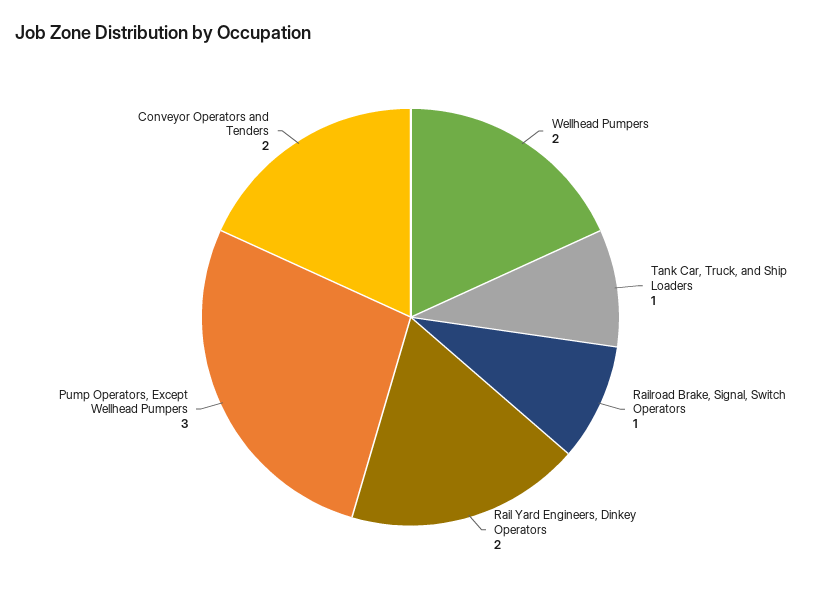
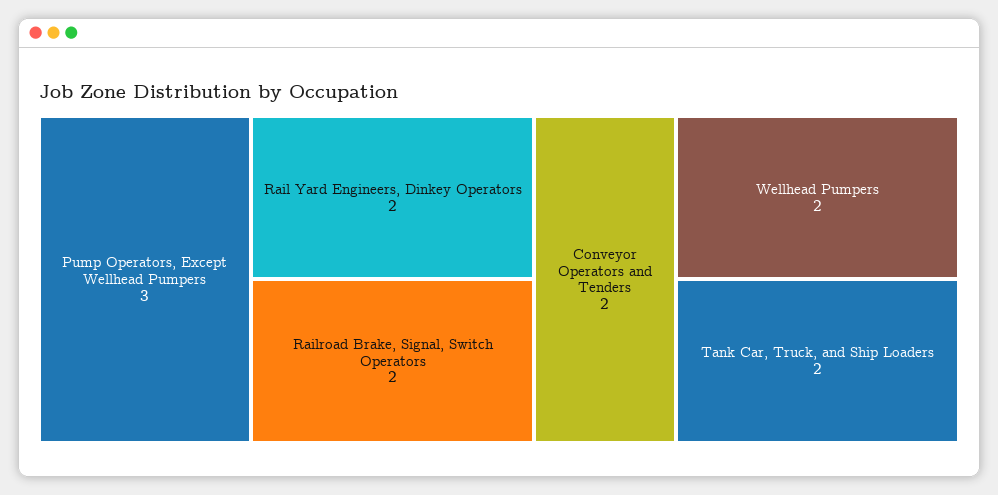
  {
    "Wellhead Pumpers": 2,
-   "Tank Car, Truck, and Ship Loaders": 1,
+   "Tank Car, Truck, and Ship Loaders": 2,
-   "Railroad Brake, Signal, Switch Operators": 1,
+   "Railroad Brake, Signal, Switch Operators": 2,
    "Rail Yard Engineers, Dinkey Operators": 2,
    "Pump Operators, Except Wellhead Pumpers": 3,
    "Conveyor Operators and Tenders": 2
  }

